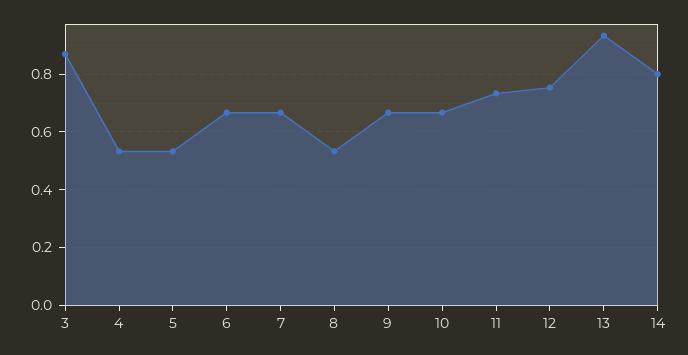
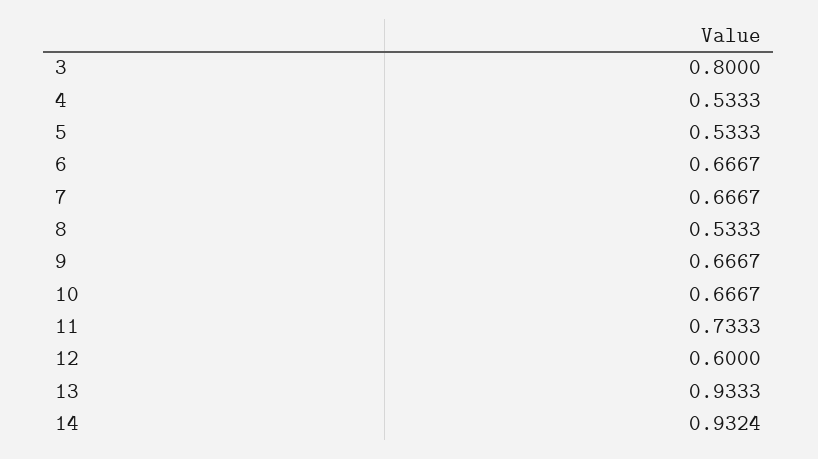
  {
-   "3": 0.875,
+   "3": 0.8,
    "4": 0.5333,
    "5": 0.5333,
    "6": 0.6667,
    "7": 0.6667,
    "8": 0.5333,
    "9": 0.6667,
    "10": 0.6667,
    "11": 0.7333,
-   "12": 0.75,
+   "12": 0.6,
    "13": 0.9333,
-   "14": 0.8
+   "14": 0.9324
  }

